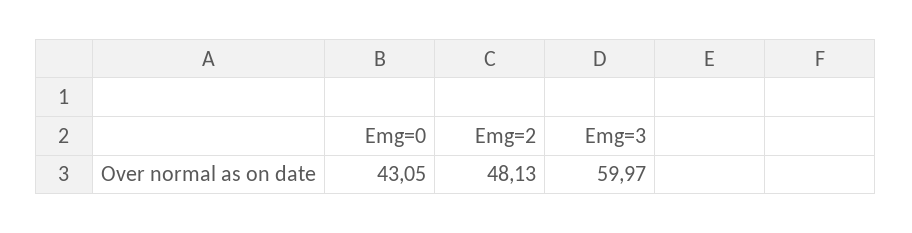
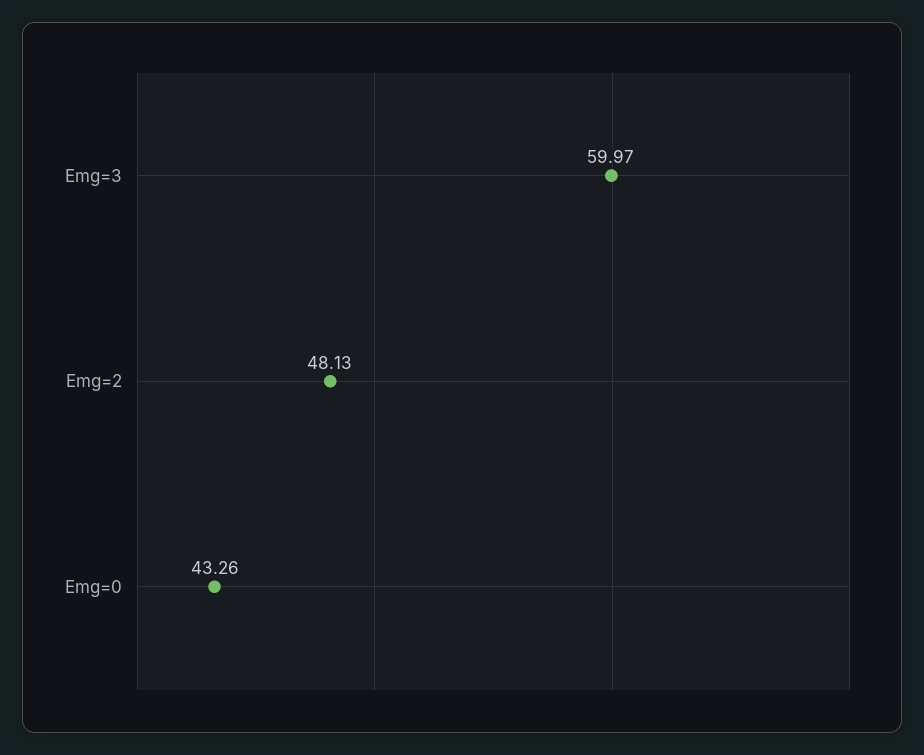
  {
-   "Emg=0": 43.05,
+   "Emg=0": 43.26,
    "Emg=2": 48.13,
    "Emg=3": 59.97
  }

